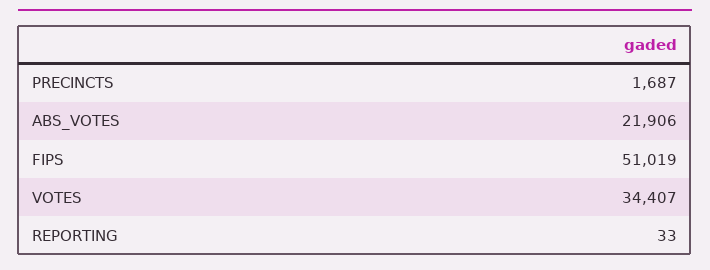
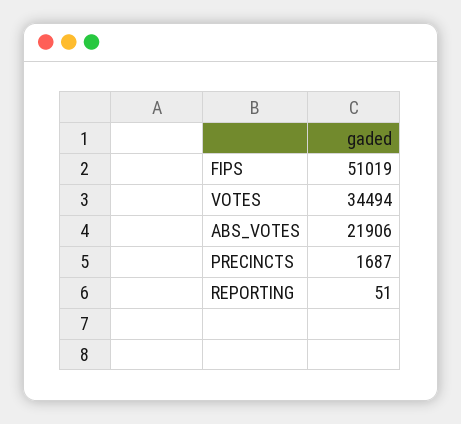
  {
    "PRECINCTS": 1687,
    "ABS_VOTES": 21906,
    "FIPS": 51019,
-   "VOTES": 34407,
+   "VOTES": 34494,
-   "REPORTING": 33
+   "REPORTING": 51
  }

